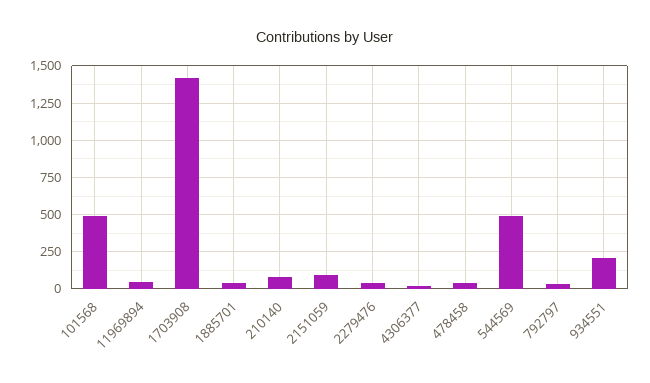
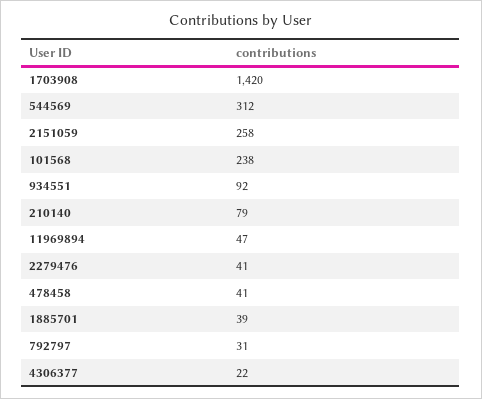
  {
-   "101568": 500,
+   "101568": 238,
    "11969894": 47,
    "1703908": 1420,
    "1885701": 39,
    "210140": 79,
-   "2151059": 100,
+   "2151059": 258,
    "2279476": 41,
    "4306377": 22,
    "478458": 41,
-   "544569": 500,
+   "544569": 312,
    "792797": 31,
-   "934551": 200
+   "934551": 92
  }

